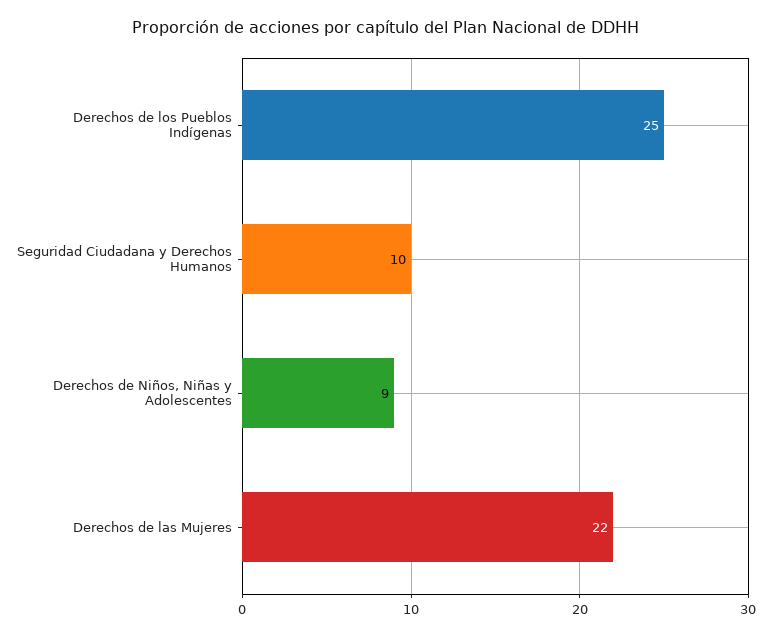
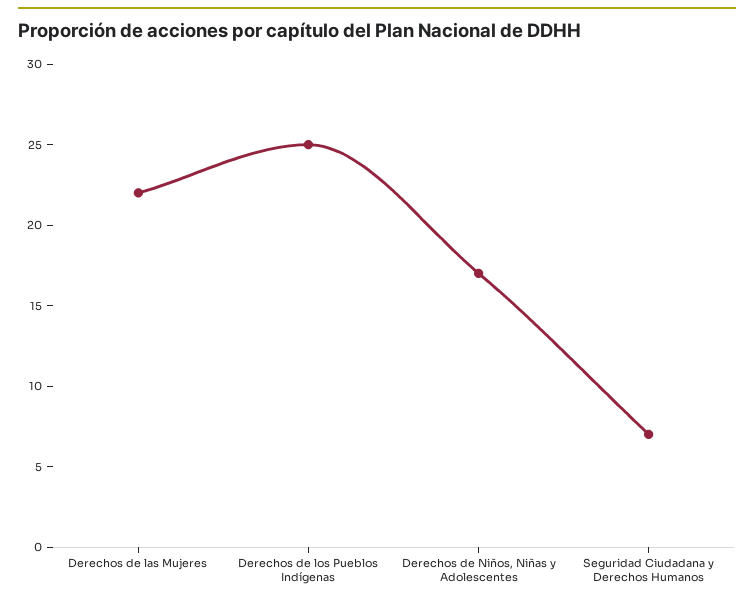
  {
    "Derechos de los Pueblos Indígenas": 25,
-   "Seguridad Ciudadana y Derechos Humanos": 10,
+   "Seguridad Ciudadana y Derechos Humanos": 7,
-   "Derechos de Niños, Niñas y Adolescentes": 9,
+   "Derechos de Niños, Niñas y Adolescentes": 17,
    "Derechos de las Mujeres": 22
  }

